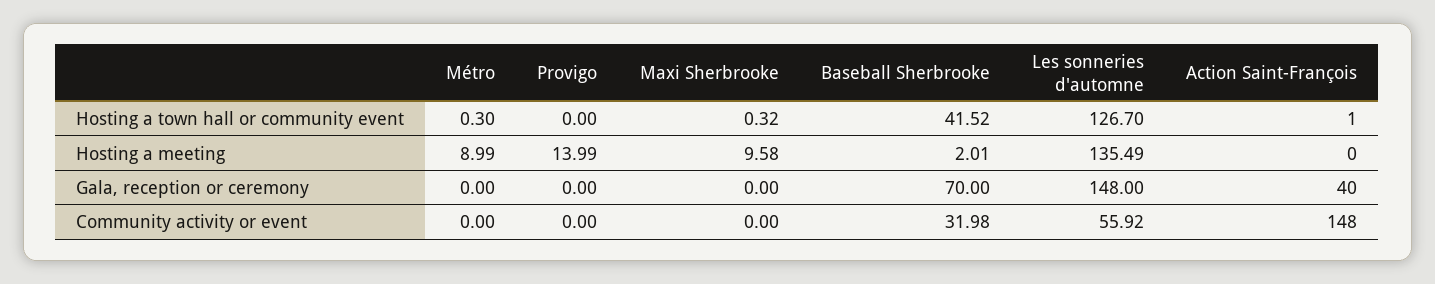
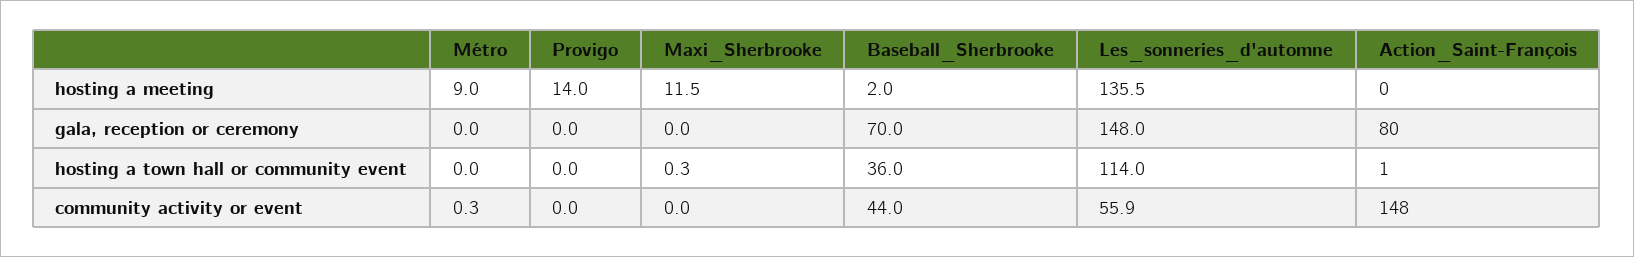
  {
    "Métro": {
-     "Hosting a town hall or community event": 0.3,
+     "Hosting a town hall or community event": 0,
      "Hosting a meeting": 8.99,
      "Gala, reception or ceremony": 0,
-     "Community activity or event": 0
+     "Community activity or event": 0.3
    },
    "Provigo": {
      "Hosting a town hall or community event": 0,
      "Hosting a meeting": 13.99,
      "Gala, reception or ceremony": 0,
      "Community activity or event": 0
    },
    "Maxi Sherbrooke": {
      "Hosting a town hall or community event": 0.32,
-     "Hosting a meeting": 9.58,
+     "Hosting a meeting": 11.5,
      "Gala, reception or ceremony": 0,
      "Community activity or event": 0
    },
    "Baseball Sherbrooke": {
-     "Hosting a town hall or community event": 41.52,
+     "Hosting a town hall or community event": 36,
      "Hosting a meeting": 2.01,
      "Gala, reception or ceremony": 70,
-     "Community activity or event": 31.98
+     "Community activity or event": 44
    },
    "Les sonneries d'automne": {
-     "Hosting a town hall or community event": 126.7,
+     "Hosting a town hall or community event": 114,
      "Hosting a meeting": 135.49,
      "Gala, reception or ceremony": 148,
      "Community activity or event": 55.92
    },
    "Action Saint-François": {
      "Hosting a town hall or community event": 1,
      "Hosting a meeting": 0,
-     "Gala, reception or ceremony": 40,
+     "Gala, reception or ceremony": 80,
      "Community activity or event": 148
    }
  }

